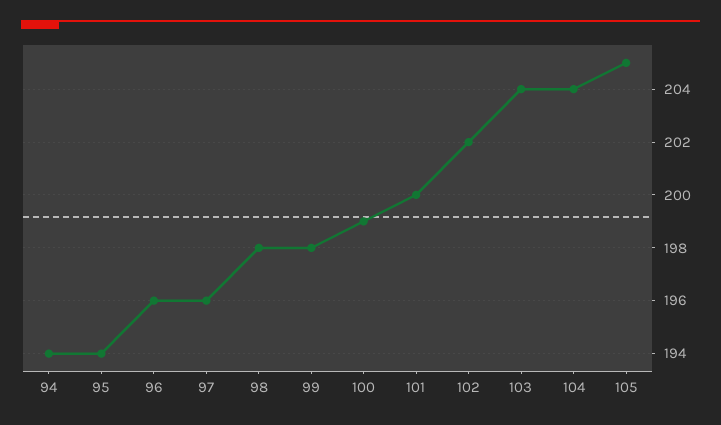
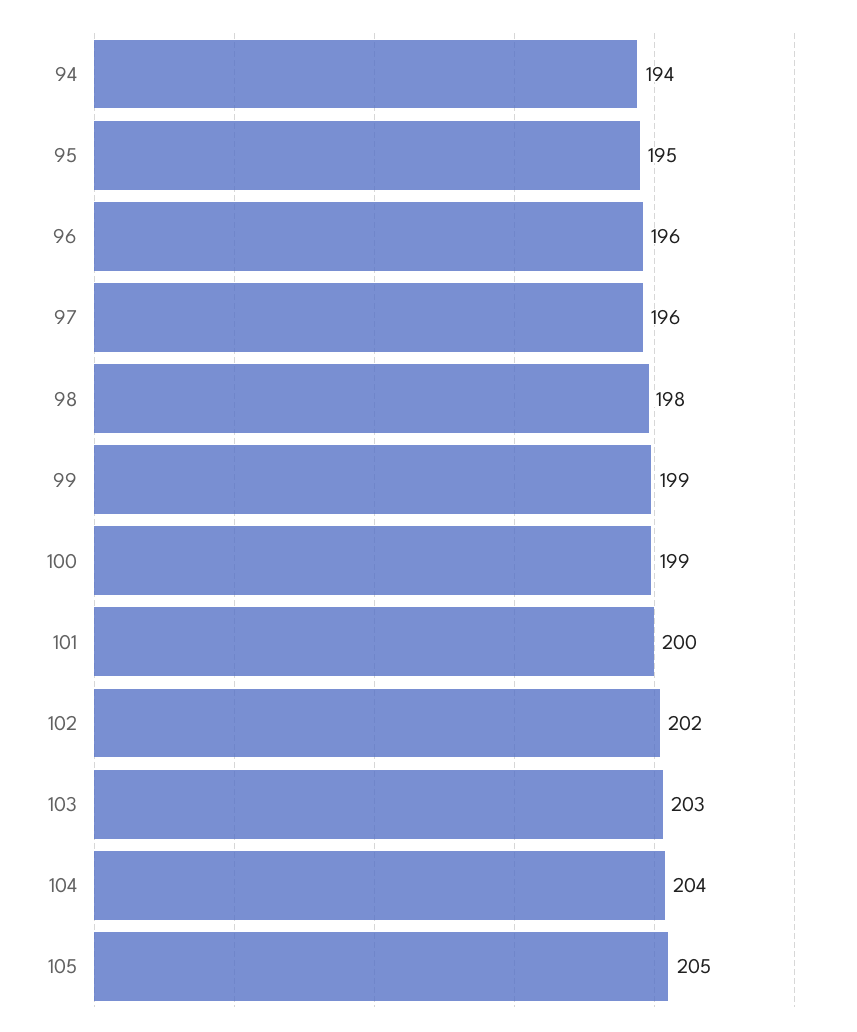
  {
    "94": 194,
-   "95": 194,
+   "95": 195,
    "96": 196,
    "97": 196,
    "98": 198,
-   "99": 198,
+   "99": 199,
    "100": 199,
    "101": 200,
    "102": 202,
-   "103": 204,
+   "103": 203,
    "104": 204,
    "105": 205
  }

